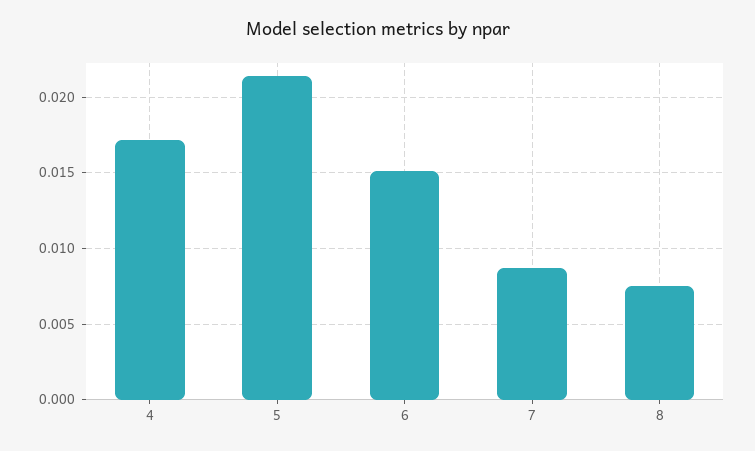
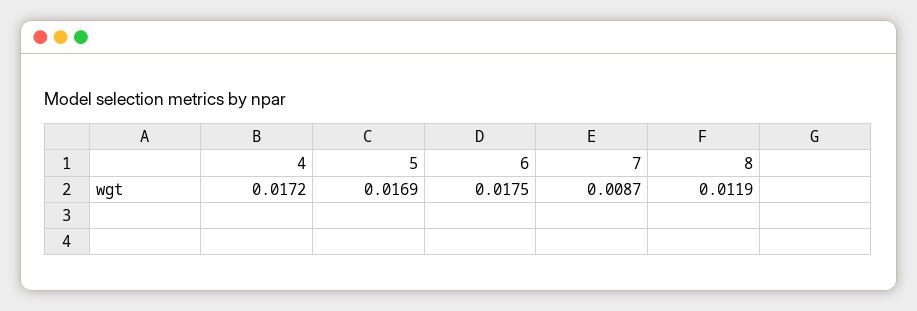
  {
    "4": 0.0172,
-   "5": 0.0215,
+   "5": 0.0169,
-   "6": 0.015,
+   "6": 0.0175,
    "7": 0.0087,
-   "8": 0.0075
+   "8": 0.0119
  }

